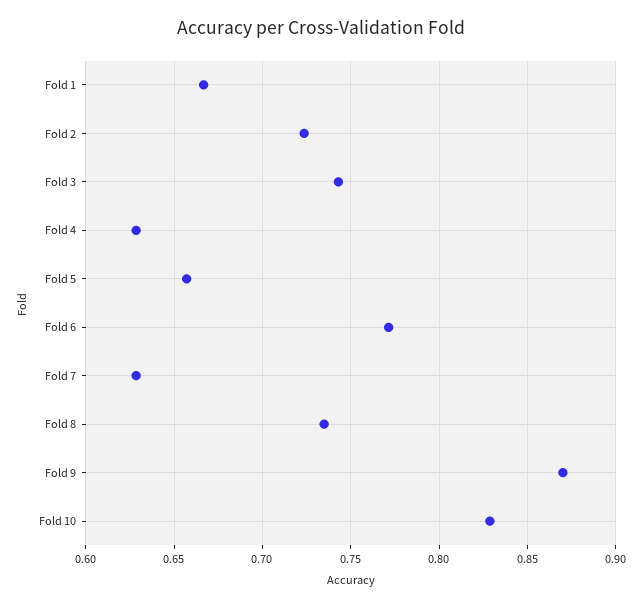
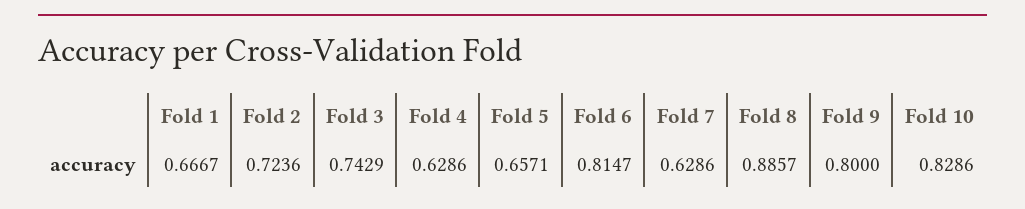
  {
    "Fold 1": 0.6667,
    "Fold 2": 0.7236,
    "Fold 3": 0.7429,
    "Fold 4": 0.6286,
    "Fold 5": 0.6571,
-   "Fold 6": 0.77,
+   "Fold 6": 0.8147,
    "Fold 7": 0.6286,
-   "Fold 8": 0.735,
+   "Fold 8": 0.8857,
-   "Fold 9": 0.87,
+   "Fold 9": 0.8,
    "Fold 10": 0.8286
  }

